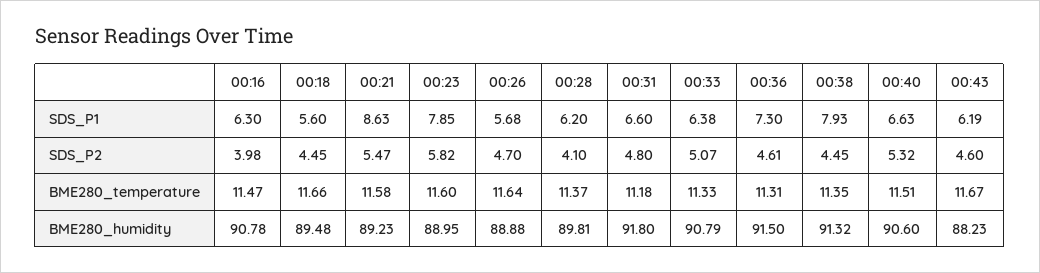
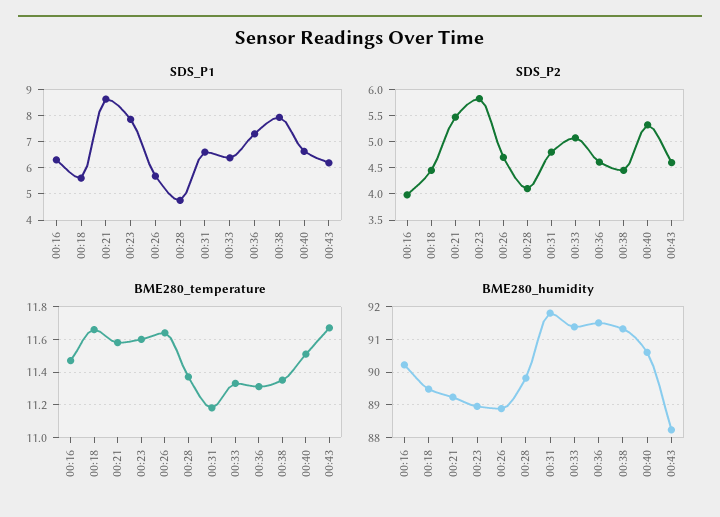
  {
    "SDS_P1": {
      "00:16": 6.3,
      "00:18": 5.6,
      "00:21": 8.63,
      "00:23": 7.85,
      "00:26": 5.68,
-     "00:28": 6.2,
+     "00:28": 4.75,
      "00:31": 6.6,
      "00:33": 6.38,
      "00:36": 7.3,
      "00:38": 7.93,
      "00:40": 6.63,
      "00:43": 6.19
    },
    "SDS_P2": {
      "00:16": 3.98,
      "00:18": 4.45,
      "00:21": 5.47,
      "00:23": 5.82,
      "00:26": 4.7,
      "00:28": 4.1,
      "00:31": 4.8,
      "00:33": 5.07,
      "00:36": 4.61,
      "00:38": 4.45,
      "00:40": 5.32,
      "00:43": 4.6
    },
    "BME280_temperature": {
      "00:16": 11.47,
      "00:18": 11.66,
      "00:21": 11.58,
      "00:23": 11.6,
      "00:26": 11.64,
      "00:28": 11.37,
      "00:31": 11.18,
      "00:33": 11.33,
      "00:36": 11.31,
      "00:38": 11.35,
      "00:40": 11.51,
      "00:43": 11.67
    },
    "BME280_humidity": {
-     "00:16": 90.78,
+     "00:16": 90.2,
      "00:18": 89.48,
      "00:21": 89.23,
      "00:23": 88.95,
      "00:26": 88.88,
      "00:28": 89.81,
      "00:31": 91.8,
-     "00:33": 90.79,
+     "00:33": 91.4,
      "00:36": 91.5,
      "00:38": 91.32,
      "00:40": 90.6,
      "00:43": 88.23
    }
  }

